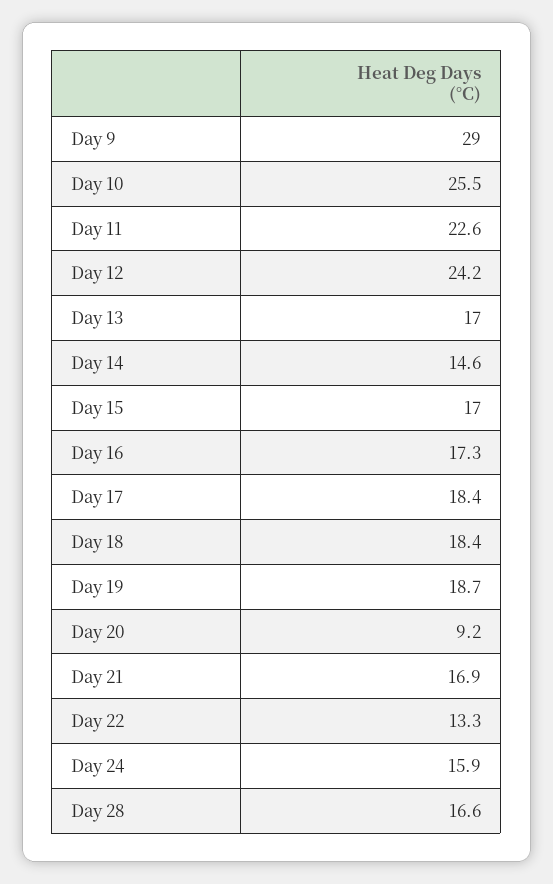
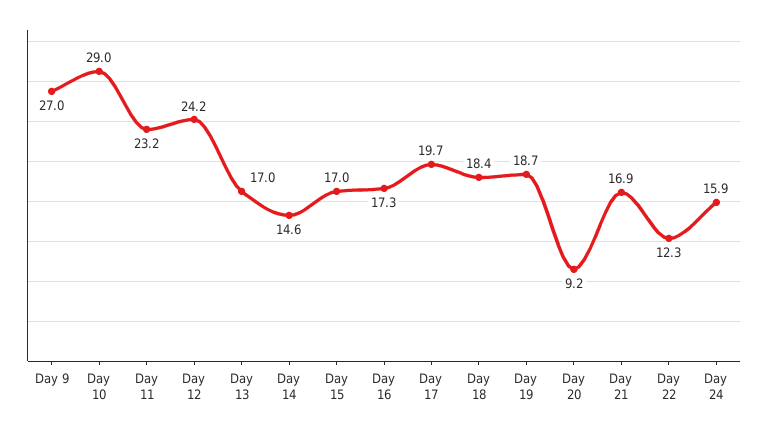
  {
-   "Day 9": 29,
+   "Day 9": 27,
-   "Day 10": 25.5,
+   "Day 10": 29,
-   "Day 11": 22.6,
+   "Day 11": 23.2,
    "Day 12": 24.2,
    "Day 13": 17,
    "Day 14": 14.6,
    "Day 15": 17,
    "Day 16": 17.3,
-   "Day 17": 18.4,
+   "Day 17": 19.7,
    "Day 18": 18.4,
    "Day 19": 18.7,
    "Day 20": 9.2,
    "Day 21": 16.9,
-   "Day 22": 13.3,
+   "Day 22": 12.3,
-   "Day 24": 15.9,
+   "Day 24": 15.9
-   "Day 28": 16.6
  }

